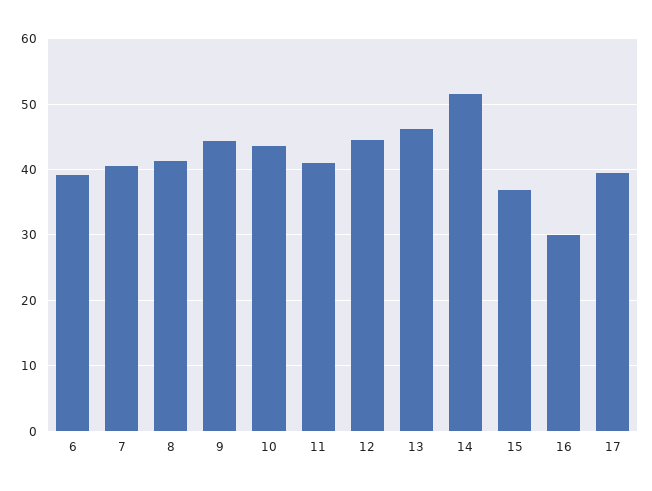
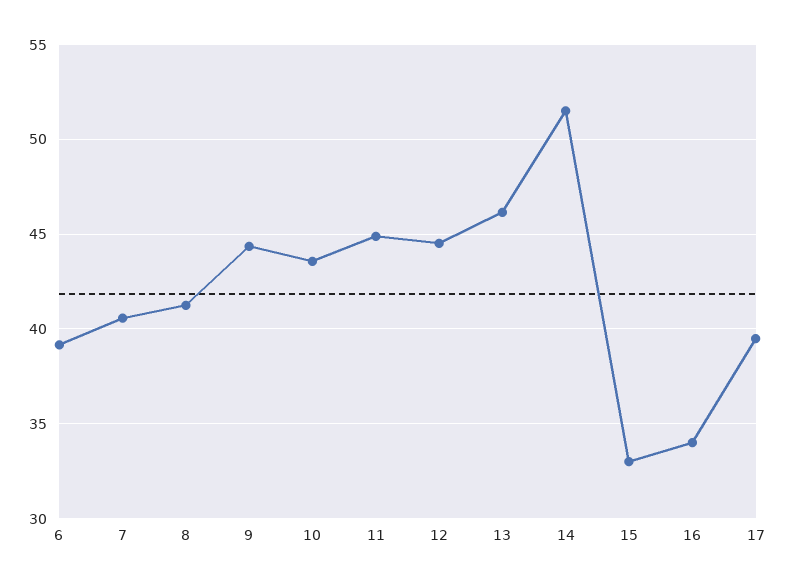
  {
    "6": 39,
    "7": 40.5,
    "8": 41.5,
    "9": 44.5,
    "10": 43.5,
-   "11": 41,
+   "11": 45,
    "12": 44.5,
    "13": 46,
    "14": 51.5,
-   "15": 37,
+   "15": 33,
-   "16": 30,
+   "16": 34,
    "17": 39.5
  }

